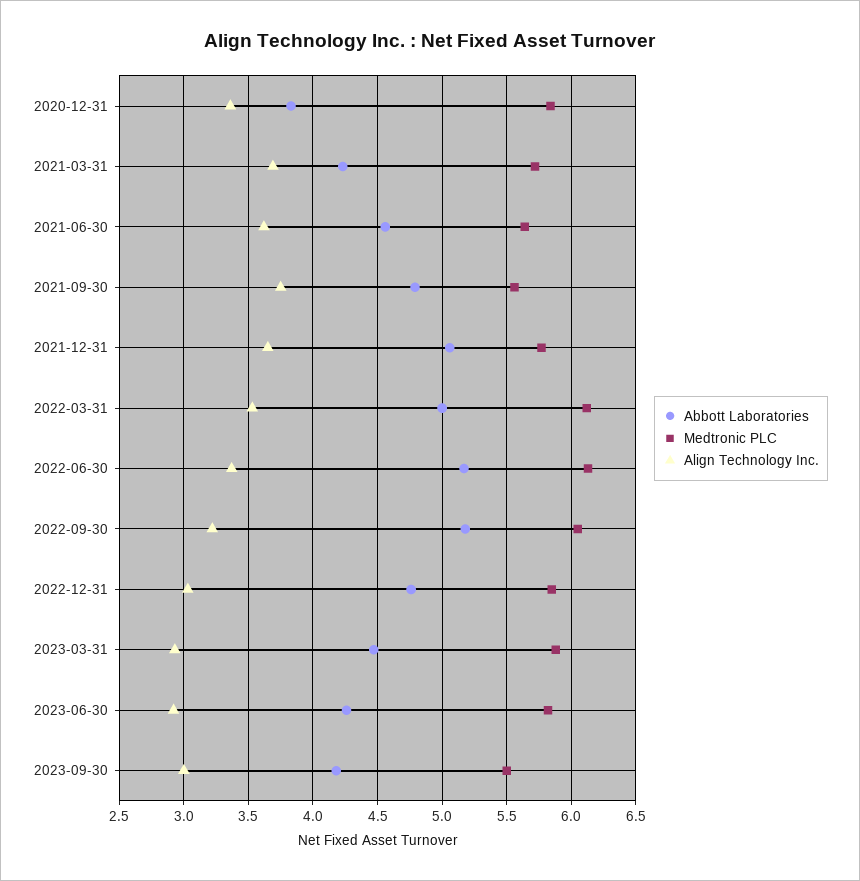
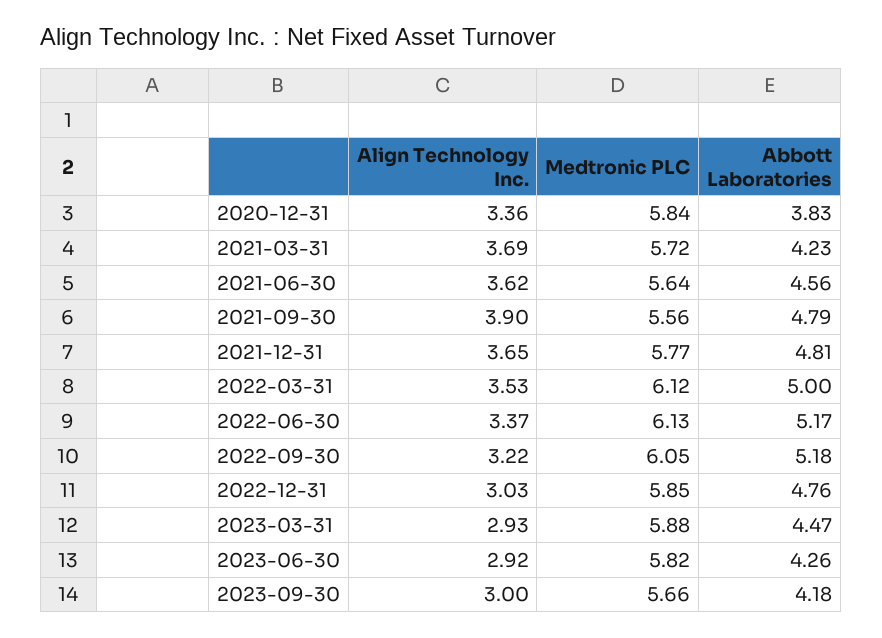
  {
    "Abbott Laboratories": {
      "2020-12-31": 3.83,
      "2021-03-31": 4.23,
      "2021-06-30": 4.56,
      "2021-09-30": 4.79,
-     "2021-12-31": 5.05,
+     "2021-12-31": 4.81,
      "2022-03-31": 5,
      "2022-06-30": 5.17,
      "2022-09-30": 5.18,
      "2022-12-31": 4.76,
      "2023-03-31": 4.47,
      "2023-06-30": 4.26,
      "2023-09-30": 4.18
    },
    "Medtronic PLC": {
      "2020-12-31": 5.84,
      "2021-03-31": 5.72,
      "2021-06-30": 5.64,
      "2021-09-30": 5.56,
      "2021-12-31": 5.77,
      "2022-03-31": 6.12,
      "2022-06-30": 6.13,
      "2022-09-30": 6.05,
      "2022-12-31": 5.85,
      "2023-03-31": 5.88,
      "2023-06-30": 5.82,
-     "2023-09-30": 5.5
+     "2023-09-30": 5.66
    },
    "Align Technology Inc.": {
      "2020-12-31": 3.36,
      "2021-03-31": 3.69,
      "2021-06-30": 3.62,
-     "2021-09-30": 3.75,
+     "2021-09-30": 3.9,
      "2021-12-31": 3.65,
      "2022-03-31": 3.53,
      "2022-06-30": 3.37,
      "2022-09-30": 3.22,
      "2022-12-31": 3.03,
      "2023-03-31": 2.93,
      "2023-06-30": 2.92,
      "2023-09-30": 3
    }
  }

